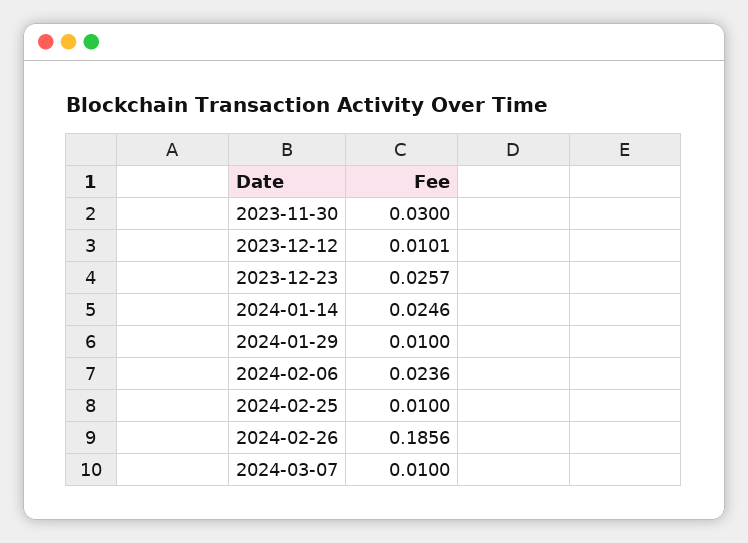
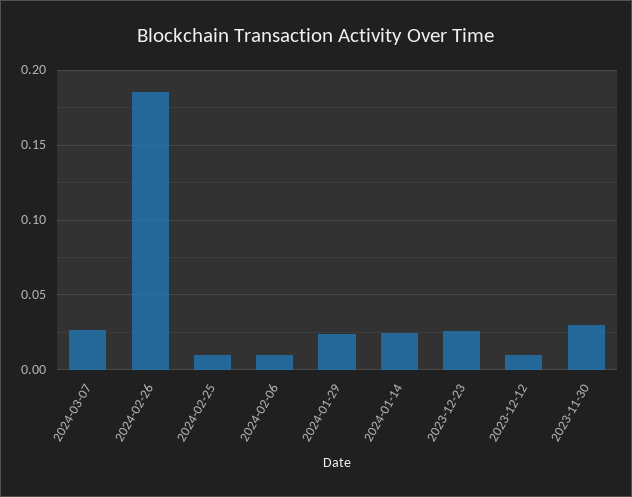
  {
    "2023-11-30": 0.03,
    "2023-12-12": 0.0101,
    "2023-12-23": 0.0257,
    "2024-01-14": 0.0246,
-   "2024-01-29": 0.01,
+   "2024-01-29": 0.025,
-   "2024-02-06": 0.0236,
+   "2024-02-06": 0.01,
    "2024-02-25": 0.01,
    "2024-02-26": 0.1856,
-   "2024-03-07": 0.01
+   "2024-03-07": 0.025
  }

